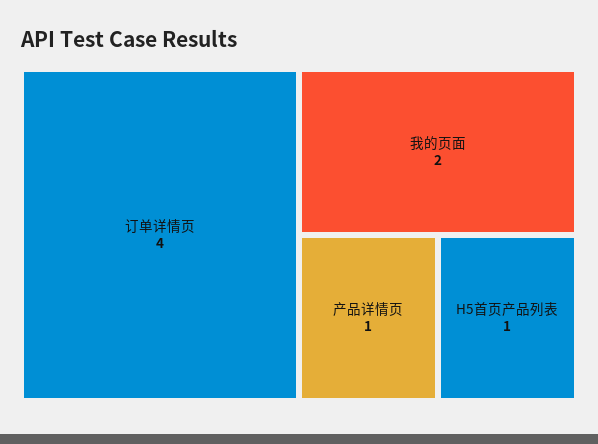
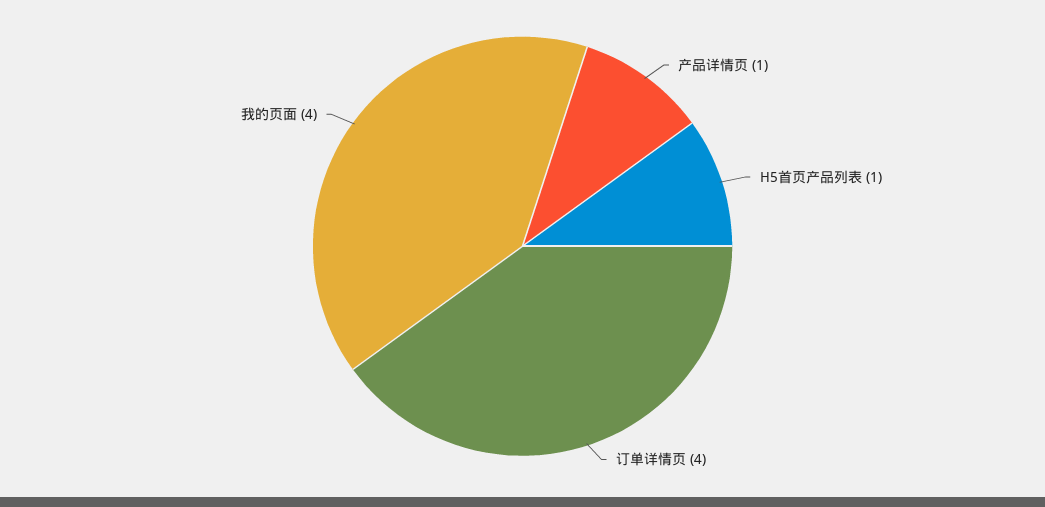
  {
    "订单详情页": 4,
-   "我的页面": 2,
+   "我的页面": 4,
    "产品详情页": 1,
    "H5首页产品列表": 1
  }

